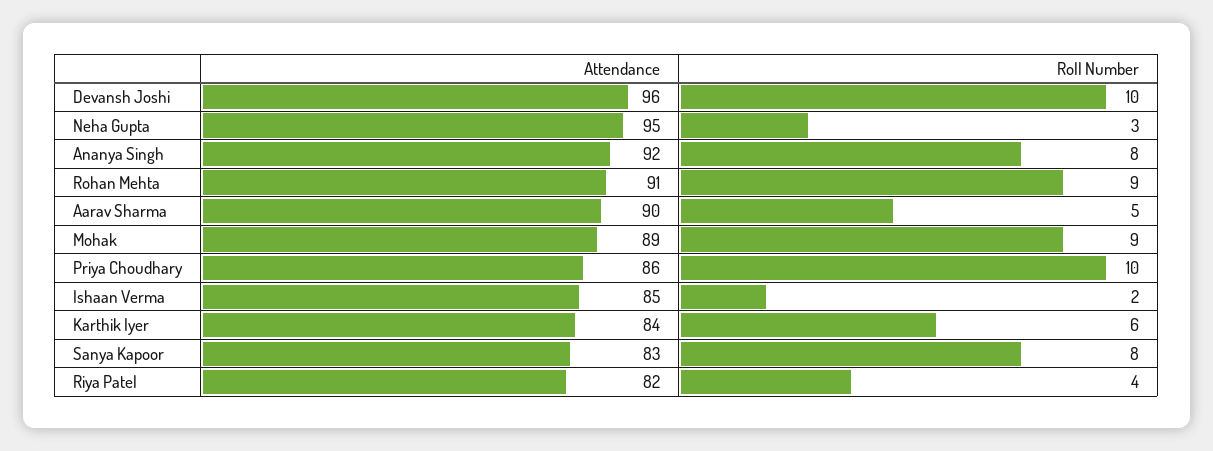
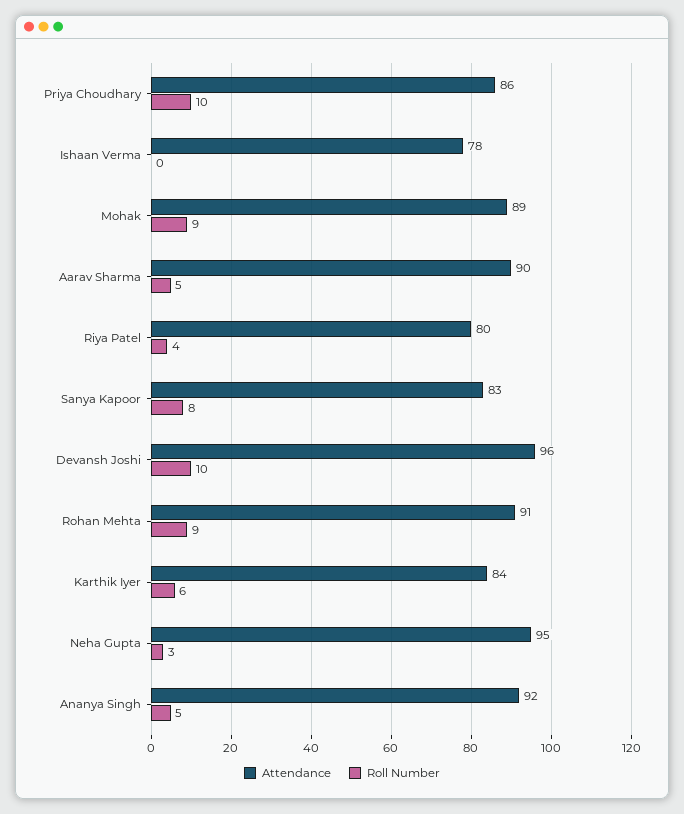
  {
    "Attendance": {
      "Devansh Joshi": 96,
      "Neha Gupta": 95,
      "Ananya Singh": 92,
      "Rohan Mehta": 91,
      "Aarav Sharma": 90,
      "Mohak": 89,
      "Priya Choudhary": 86,
-     "Ishaan Verma": 85,
+     "Ishaan Verma": 78,
      "Karthik Iyer": 84,
      "Sanya Kapoor": 83,
-     "Riya Patel": 82
+     "Riya Patel": 80
    },
    "Roll Number": {
      "Devansh Joshi": 10,
      "Neha Gupta": 3,
-     "Ananya Singh": 8,
+     "Ananya Singh": 5,
      "Rohan Mehta": 9,
      "Aarav Sharma": 5,
      "Mohak": 9,
      "Priya Choudhary": 10,
-     "Ishaan Verma": 2,
+     "Ishaan Verma": 0,
      "Karthik Iyer": 6,
      "Sanya Kapoor": 8,
      "Riya Patel": 4
    }
  }

